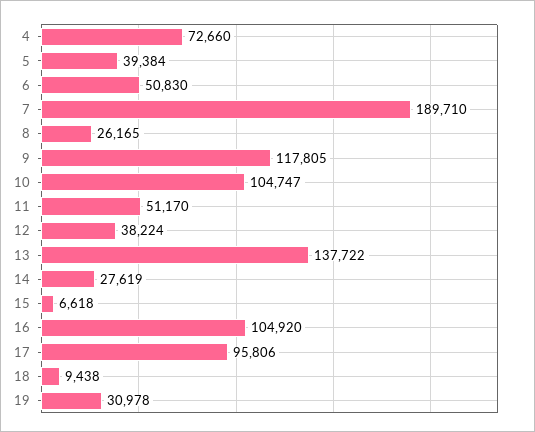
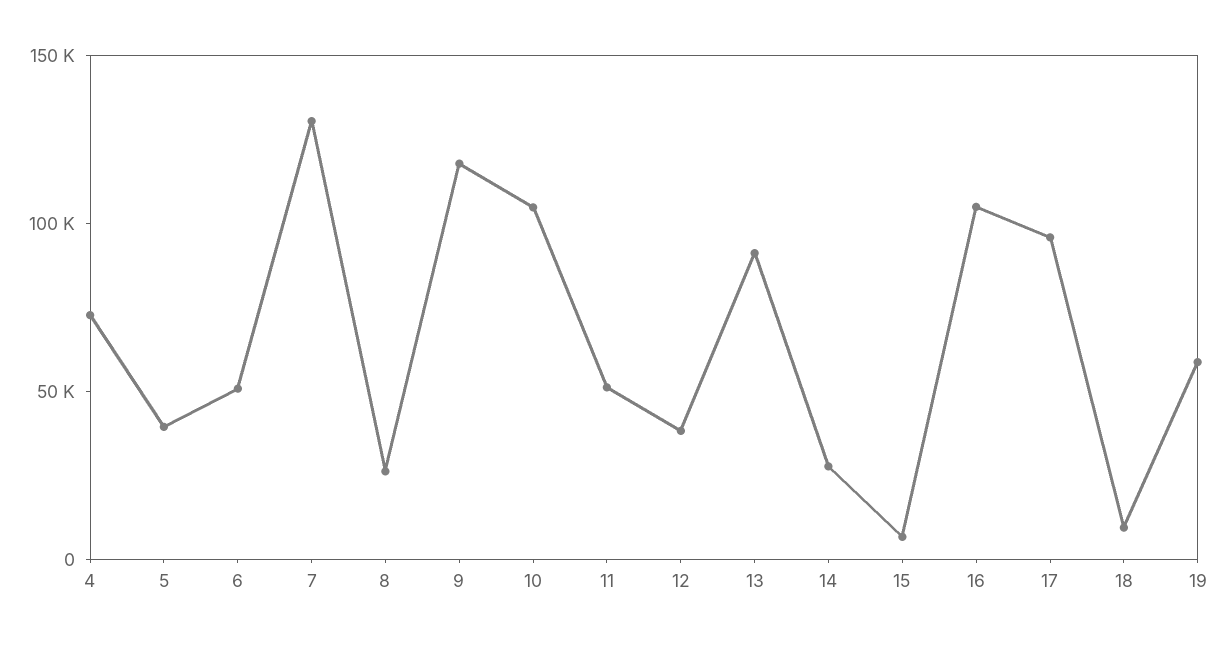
  {
    "4": 72660,
    "5": 39384,
    "6": 50830,
-   "7": 189710,
+   "7": 130000,
    "8": 26165,
    "9": 117805,
    "10": 104747,
    "11": 51170,
    "12": 38224,
-   "13": 137722,
+   "13": 90000,
    "14": 27619,
    "15": 6618,
    "16": 104920,
    "17": 95806,
    "18": 9438,
-   "19": 30978
+   "19": 60000
  }

